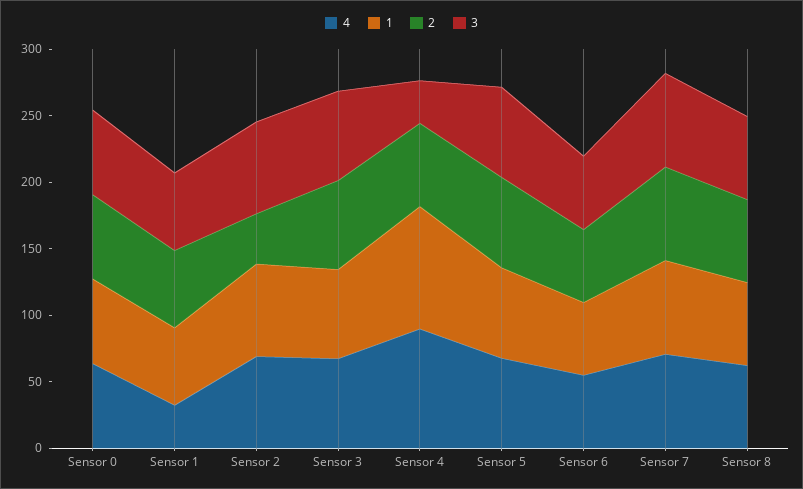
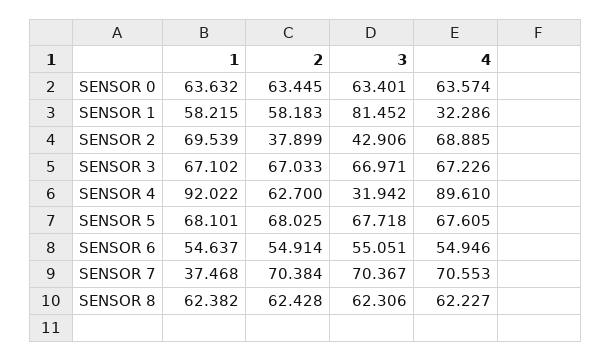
  {
    "4": {
      "Sensor 0": 63.574,
      "Sensor 1": 32.286,
      "Sensor 2": 68.885,
      "Sensor 3": 67.226,
      "Sensor 4": 89.61,
      "Sensor 5": 67.605,
      "Sensor 6": 54.946,
      "Sensor 7": 70.553,
      "Sensor 8": 62.227
    },
    "1": {
      "Sensor 0": 63.632,
      "Sensor 1": 58.215,
      "Sensor 2": 69.539,
      "Sensor 3": 67.102,
      "Sensor 4": 92.022,
      "Sensor 5": 68.101,
      "Sensor 6": 54.637,
-     "Sensor 7": 70,
+     "Sensor 7": 37.468,
      "Sensor 8": 62.382
    },
    "2": {
      "Sensor 0": 63.445,
      "Sensor 1": 58.183,
      "Sensor 2": 37.899,
      "Sensor 3": 67.033,
      "Sensor 4": 62.7,
      "Sensor 5": 68.025,
      "Sensor 6": 54.914,
      "Sensor 7": 70.384,
      "Sensor 8": 62.428
    },
    "3": {
      "Sensor 0": 63.401,
-     "Sensor 1": 60,
+     "Sensor 1": 81.452,
-     "Sensor 2": 70,
+     "Sensor 2": 42.906,
      "Sensor 3": 66.971,
      "Sensor 4": 31.942,
      "Sensor 5": 67.718,
      "Sensor 6": 55.051,
      "Sensor 7": 70.367,
      "Sensor 8": 62.306
    }
  }

